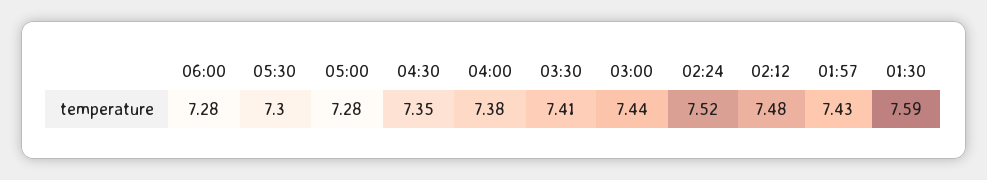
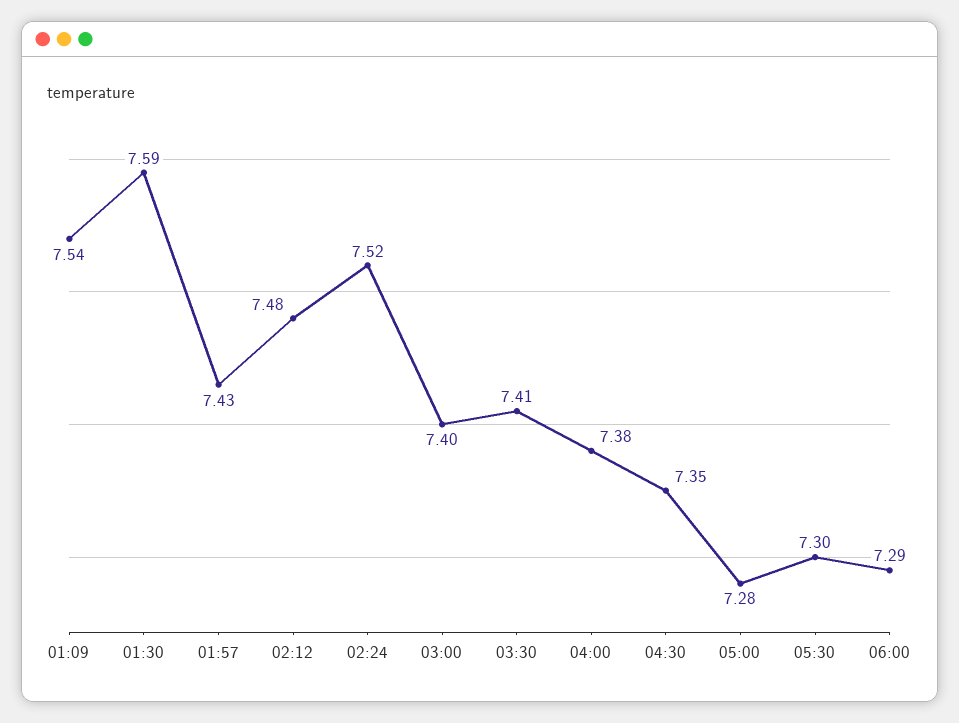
  {
-   "06:00": 7.28,
+   "06:00": 7.29,
    "05:30": 7.3,
    "05:00": 7.28,
    "04:30": 7.35,
    "04:00": 7.38,
    "03:30": 7.41,
-   "03:00": 7.44,
+   "03:00": 7.4,
    "02:24": 7.52,
    "02:12": 7.48,
    "01:57": 7.43,
-   "01:30": 7.59
+   "01:30": 7.59,
+   "01:09": 7.54
  }

